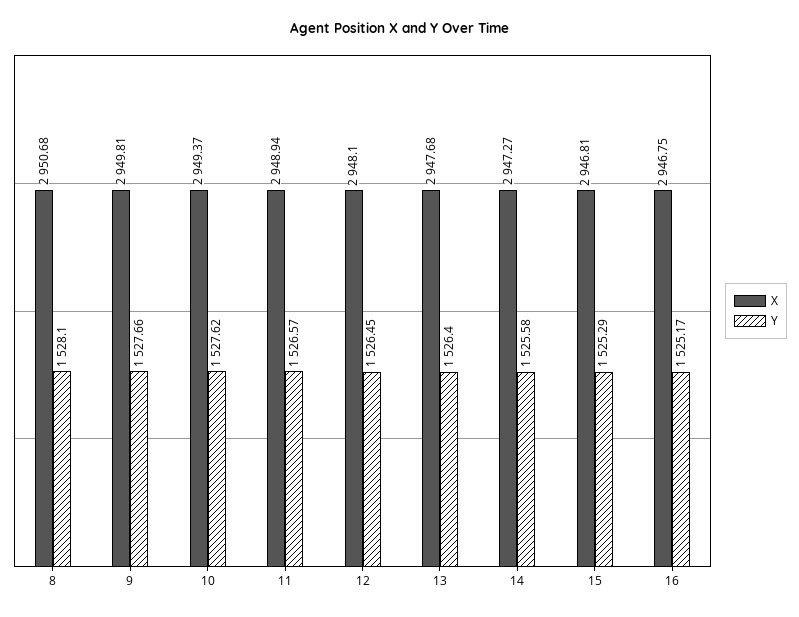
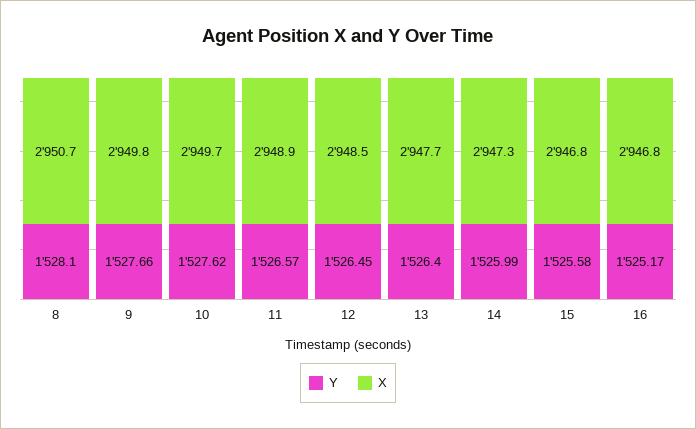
  {
    "X": {
      "8": 2950.68,
      "9": 2949.81,
-     "10": 2949.37,
+     "10": 2949.7,
      "11": 2948.94,
-     "12": 2948.1,
+     "12": 2948.5,
      "13": 2947.68,
      "14": 2947.27,
      "15": 2946.81,
      "16": 2946.75
    },
    "Y": {
      "8": 1528.1,
      "9": 1527.66,
      "10": 1527.62,
      "11": 1526.57,
      "12": 1526.45,
      "13": 1526.4,
-     "14": 1525.58,
+     "14": 1525.99,
-     "15": 1525.29,
+     "15": 1525.58,
      "16": 1525.17
    }
  }

